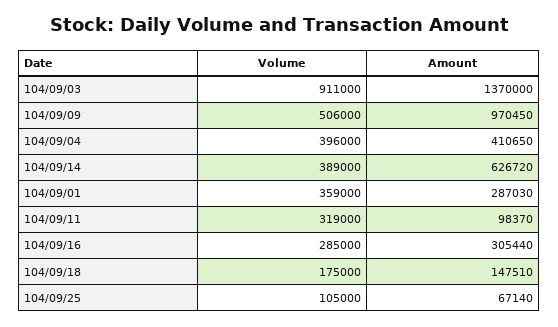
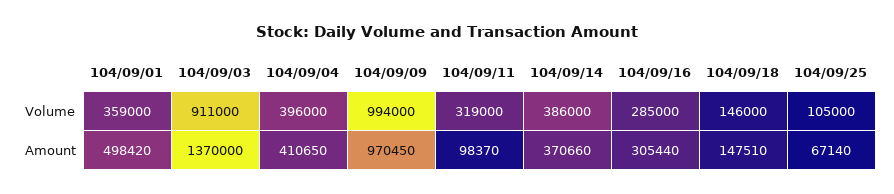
  {
    "Volume": {
      "104/09/03": 911000,
-     "104/09/09": 506000,
+     "104/09/09": 994000,
      "104/09/04": 396000,
-     "104/09/14": 389000,
+     "104/09/14": 386000,
      "104/09/01": 359000,
      "104/09/11": 319000,
      "104/09/16": 285000,
-     "104/09/18": 175000,
+     "104/09/18": 146000,
      "104/09/25": 105000
    },
    "Amount": {
      "104/09/03": 1370000,
      "104/09/09": 970450,
      "104/09/04": 410650,
-     "104/09/14": 626720,
+     "104/09/14": 370660,
-     "104/09/01": 287030,
+     "104/09/01": 498420,
      "104/09/11": 98370,
      "104/09/16": 305440,
      "104/09/18": 147510,
      "104/09/25": 67140
    }
  }

